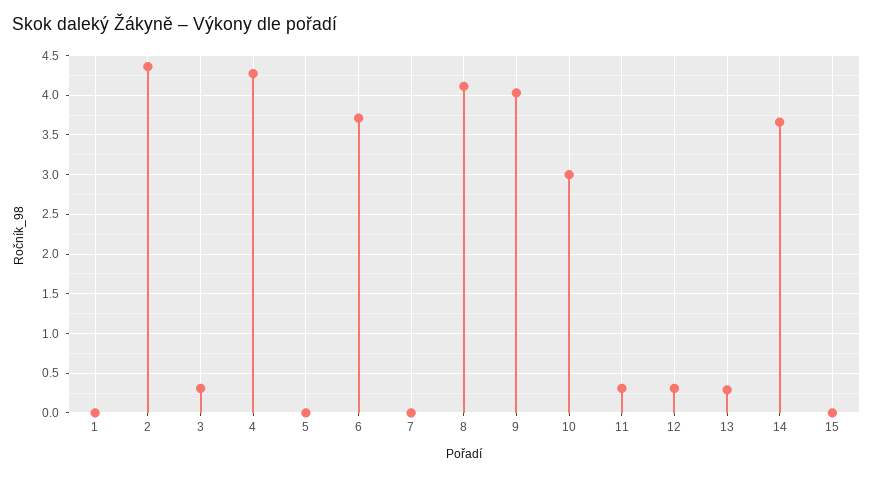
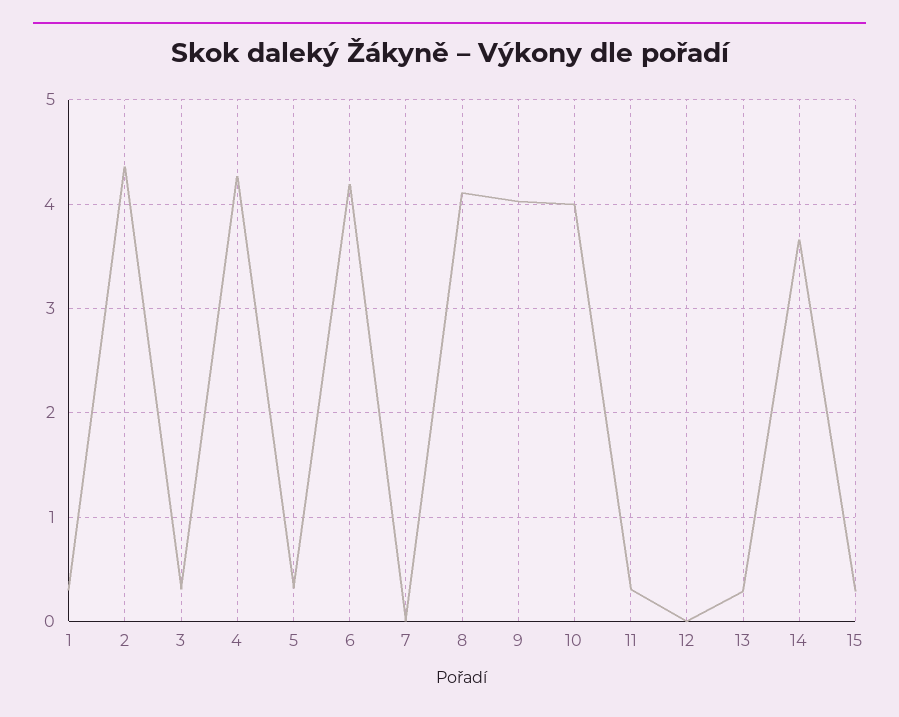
  {
-   "1": 0,
+   "1": 0.3,
    "2": 4.4,
    "3": 0.3,
    "4": 4.3,
-   "5": 0,
+   "5": 0.3,
-   "6": 3.7,
+   "6": 4.2,
    "7": 0,
    "8": 4.1,
    "9": 4,
-   "10": 3,
+   "10": 4,
    "11": 0.3,
-   "12": 0.3,
+   "12": 0,
    "13": 0.3,
    "14": 3.7,
-   "15": 0
+   "15": 0.3
  }

